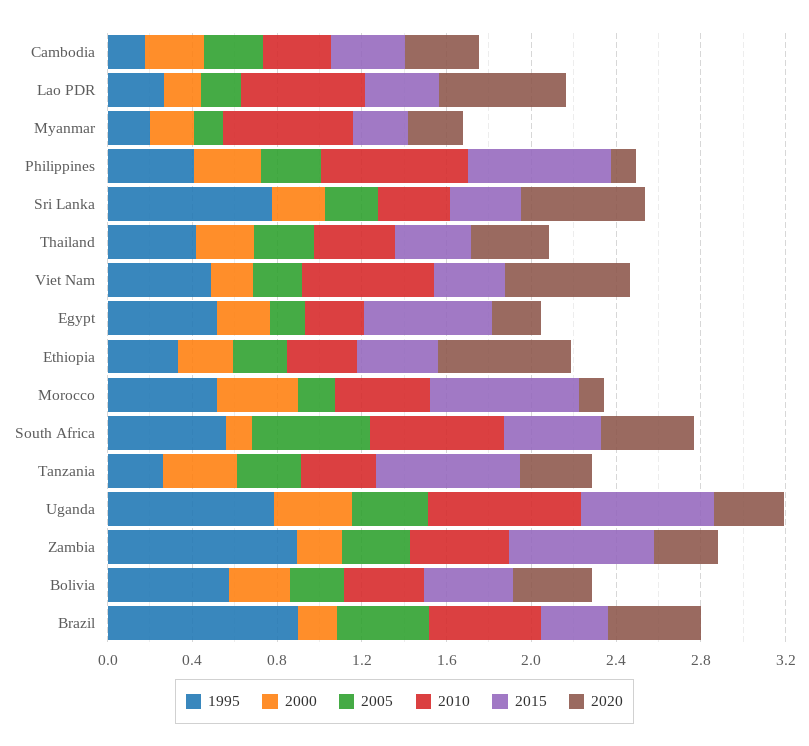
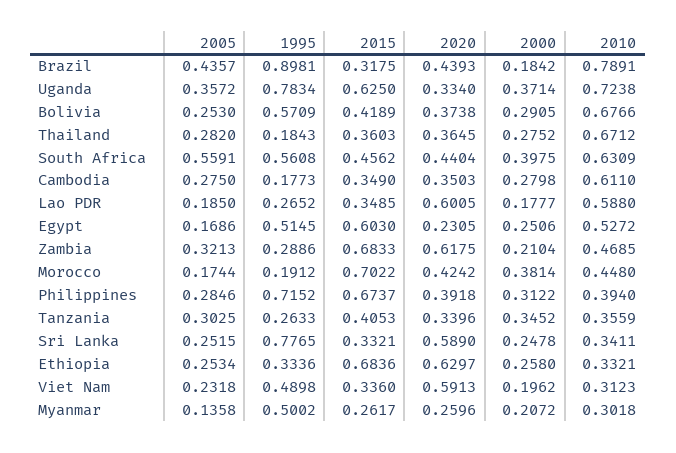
  {
    "1995": {
      "Cambodia": 0.1773,
      "Lao PDR": 0.2652,
-     "Myanmar": 0.2,
+     "Myanmar": 0.5002,
-     "Philippines": 0.4,
+     "Philippines": 0.7152,
      "Sri Lanka": 0.7765,
-     "Thailand": 0.4,
+     "Thailand": 0.1843,
      "Viet Nam": 0.4898,
      "Egypt": 0.5145,
      "Ethiopia": 0.3336,
-     "Morocco": 0.5,
+     "Morocco": 0.1912,
      "South Africa": 0.5608,
      "Tanzania": 0.2633,
      "Uganda": 0.7834,
-     "Zambia": 0.9,
+     "Zambia": 0.2886,
      "Bolivia": 0.5709,
      "Brazil": 0.8981
    },
    "2000": {
      "Cambodia": 0.2798,
      "Lao PDR": 0.1777,
      "Myanmar": 0.2072,
      "Philippines": 0.3122,
      "Sri Lanka": 0.2478,
      "Thailand": 0.2752,
      "Viet Nam": 0.1962,
      "Egypt": 0.2506,
      "Ethiopia": 0.258,
      "Morocco": 0.3814,
-     "South Africa": 0.1,
+     "South Africa": 0.3975,
      "Tanzania": 0.3452,
      "Uganda": 0.3714,
      "Zambia": 0.2104,
      "Bolivia": 0.2905,
      "Brazil": 0.1842
    },
    "2005": {
      "Cambodia": 0.275,
      "Lao PDR": 0.185,
      "Myanmar": 0.1358,
      "Philippines": 0.2846,
      "Sri Lanka": 0.2515,
      "Thailand": 0.282,
      "Viet Nam": 0.2318,
      "Egypt": 0.1686,
      "Ethiopia": 0.2534,
      "Morocco": 0.1744,
      "South Africa": 0.5591,
      "Tanzania": 0.3025,
      "Uganda": 0.3572,
      "Zambia": 0.3213,
      "Bolivia": 0.253,
      "Brazil": 0.4357
    },
    "2010": {
-     "Cambodia": 0.3,
+     "Cambodia": 0.611,
      "Lao PDR": 0.588,
-     "Myanmar": 0.6,
+     "Myanmar": 0.3018,
-     "Philippines": 0.7,
+     "Philippines": 0.394,
      "Sri Lanka": 0.3411,
-     "Thailand": 0.4,
+     "Thailand": 0.6712,
-     "Viet Nam": 0.6,
+     "Viet Nam": 0.3123,
-     "Egypt": 0.3,
+     "Egypt": 0.5272,
      "Ethiopia": 0.3321,
      "Morocco": 0.448,
      "South Africa": 0.6309,
      "Tanzania": 0.3559,
      "Uganda": 0.7238,
      "Zambia": 0.4685,
-     "Bolivia": 0.4,
+     "Bolivia": 0.6766,
-     "Brazil": 0.5
+     "Brazil": 0.7891
    },
    "2015": {
      "Cambodia": 0.349,
      "Lao PDR": 0.3485,
      "Myanmar": 0.2617,
      "Philippines": 0.6737,
      "Sri Lanka": 0.3321,
      "Thailand": 0.3603,
      "Viet Nam": 0.336,
      "Egypt": 0.603,
-     "Ethiopia": 0.4,
+     "Ethiopia": 0.6836,
      "Morocco": 0.7022,
      "South Africa": 0.4562,
-     "Tanzania": 0.7,
+     "Tanzania": 0.4053,
      "Uganda": 0.625,
      "Zambia": 0.6833,
      "Bolivia": 0.4189,
      "Brazil": 0.3175
    },
    "2020": {
      "Cambodia": 0.3503,
      "Lao PDR": 0.6005,
      "Myanmar": 0.2596,
-     "Philippines": 0.1,
+     "Philippines": 0.3918,
      "Sri Lanka": 0.589,
      "Thailand": 0.3645,
      "Viet Nam": 0.5913,
      "Egypt": 0.2305,
      "Ethiopia": 0.6297,
-     "Morocco": 0.1,
+     "Morocco": 0.4242,
      "South Africa": 0.4404,
      "Tanzania": 0.3396,
      "Uganda": 0.334,
-     "Zambia": 0.3,
+     "Zambia": 0.6175,
      "Bolivia": 0.3738,
      "Brazil": 0.4393
    }
  }

